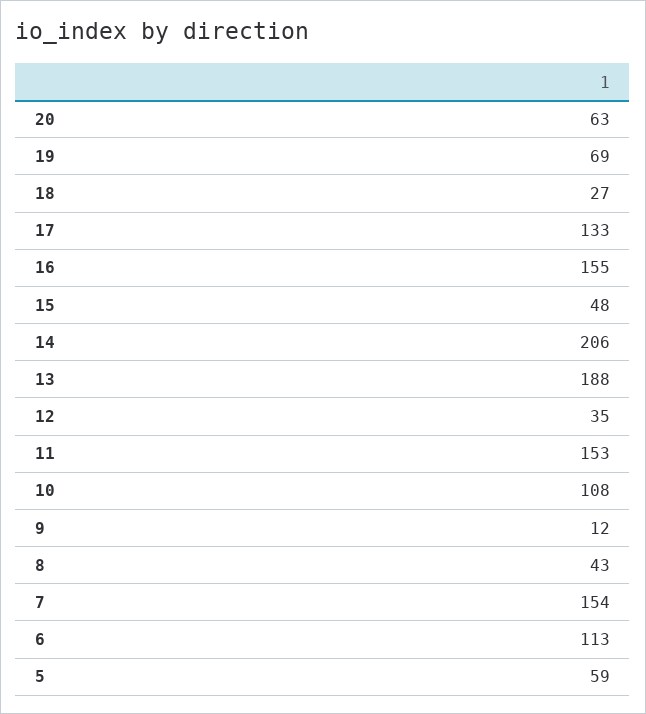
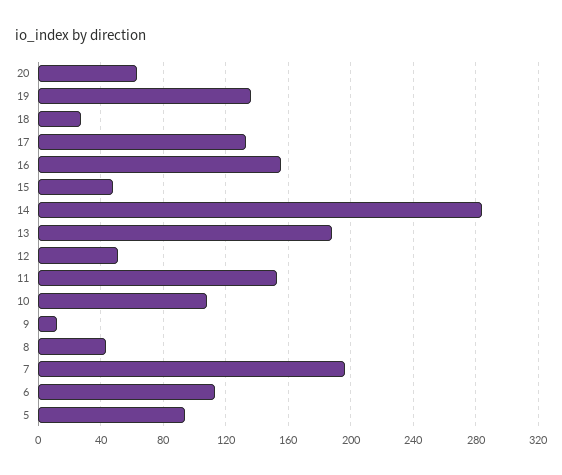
  {
    "20": 63,
-   "19": 69,
+   "19": 135,
    "18": 27,
    "17": 133,
    "16": 155,
    "15": 48,
-   "14": 206,
+   "14": 285,
    "13": 188,
-   "12": 35,
+   "12": 50,
    "11": 153,
    "10": 108,
    "9": 12,
    "8": 43,
-   "7": 154,
+   "7": 195,
    "6": 113,
-   "5": 59
+   "5": 95
  }

